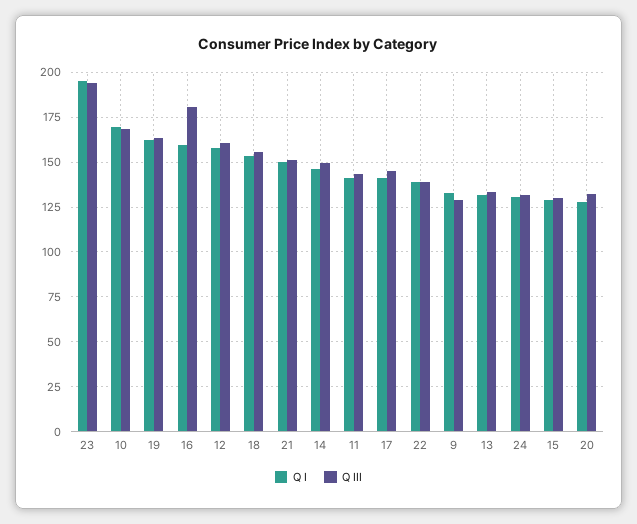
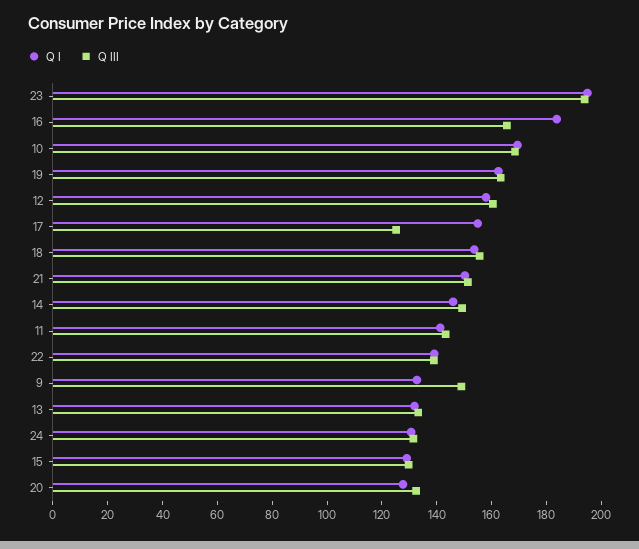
  {
    "Q I": {
      "23": 195,
      "10": 170,
      "19": 165,
-     "16": 160,
+     "16": 185,
      "12": 160,
      "18": 155,
      "21": 150,
      "14": 145,
      "11": 140,
-     "17": 140,
+     "17": 155,
      "22": 140,
      "9": 135,
      "13": 130,
      "24": 130,
      "15": 130,
      "20": 130
    },
    "Q III": {
      "23": 195,
      "10": 170,
      "19": 165,
-     "16": 180,
+     "16": 165,
      "12": 160,
      "18": 155,
      "21": 150,
      "14": 150,
      "11": 145,
-     "17": 145,
+     "17": 125,
      "22": 140,
-     "9": 130,
+     "9": 150,
      "13": 135,
      "24": 130,
      "15": 130,
      "20": 135
    }
  }

